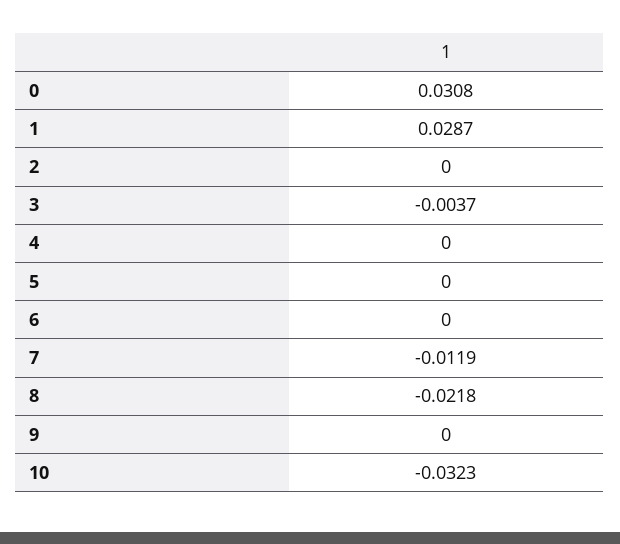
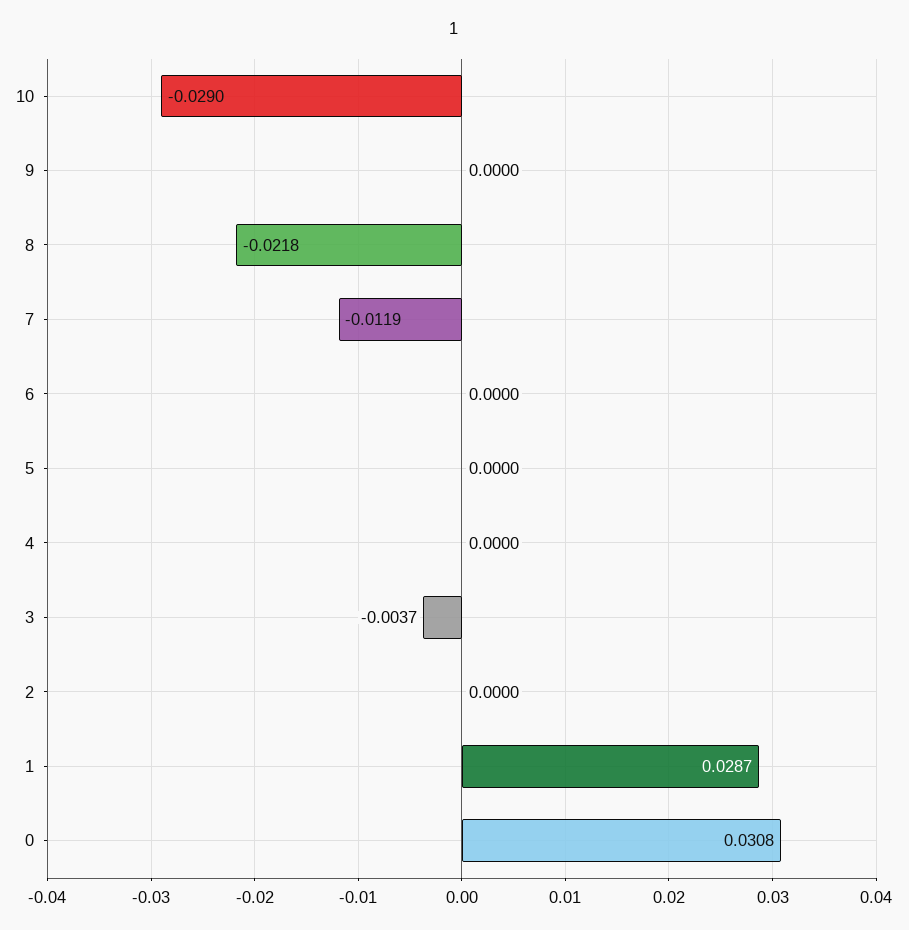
  {
    "0": 0.0308,
    "1": 0.0287,
    "2": 0,
    "3": -0.0037,
    "4": 0,
    "5": 0,
    "6": 0,
    "7": -0.0119,
    "8": -0.0218,
    "9": 0,
-   "10": -0.0323
+   "10": -0.029
  }

